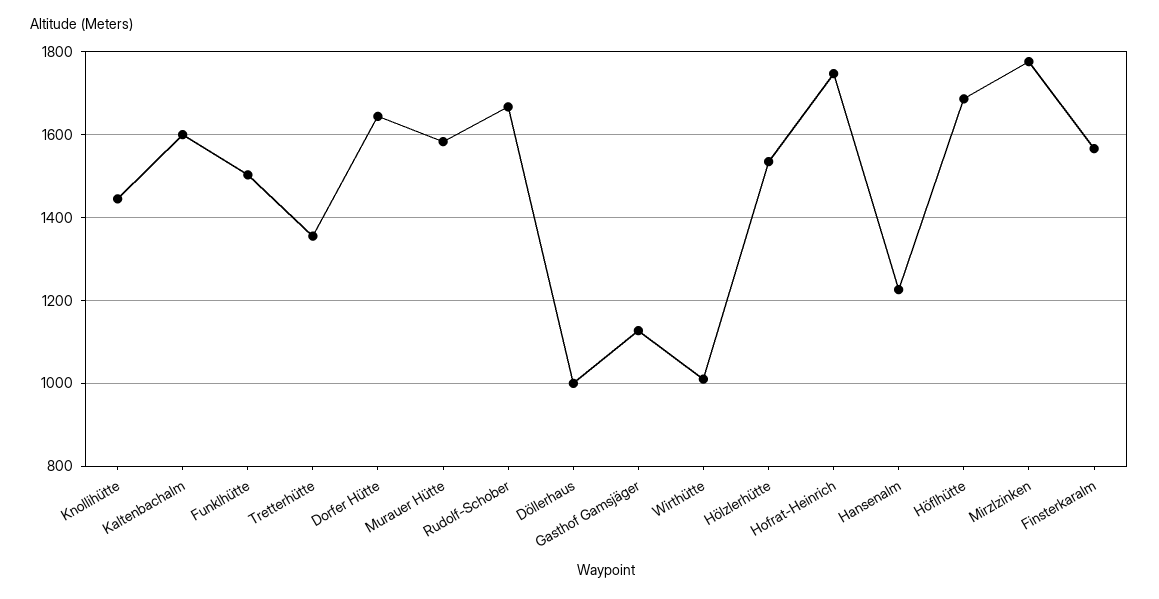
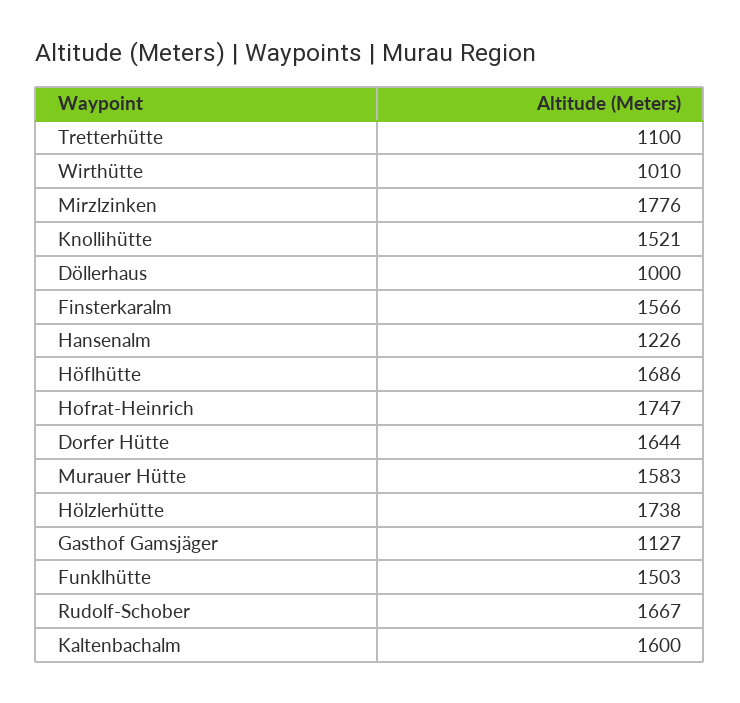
  {
-   "Knollihütte": 1440,
+   "Knollihütte": 1521,
    "Kaltenbachalm": 1600,
    "Funklhütte": 1503,
-   "Tretterhütte": 1360,
+   "Tretterhütte": 1100,
    "Dorfer Hütte": 1644,
    "Murauer Hütte": 1583,
    "Rudolf-Schober": 1667,
    "Döllerhaus": 1000,
    "Gasthof Gamsjäger": 1127,
    "Wirthütte": 1010,
-   "Hölzlerhütte": 1540,
+   "Hölzlerhütte": 1738,
    "Hofrat-Heinrich": 1747,
    "Hansenalm": 1226,
    "Höflhütte": 1686,
    "Mirzlzinken": 1776,
    "Finsterkaralm": 1566
  }

